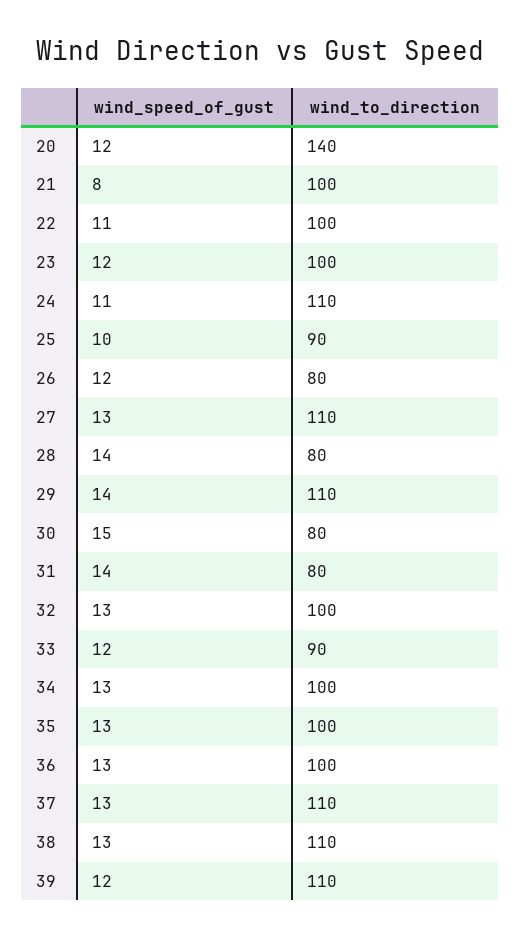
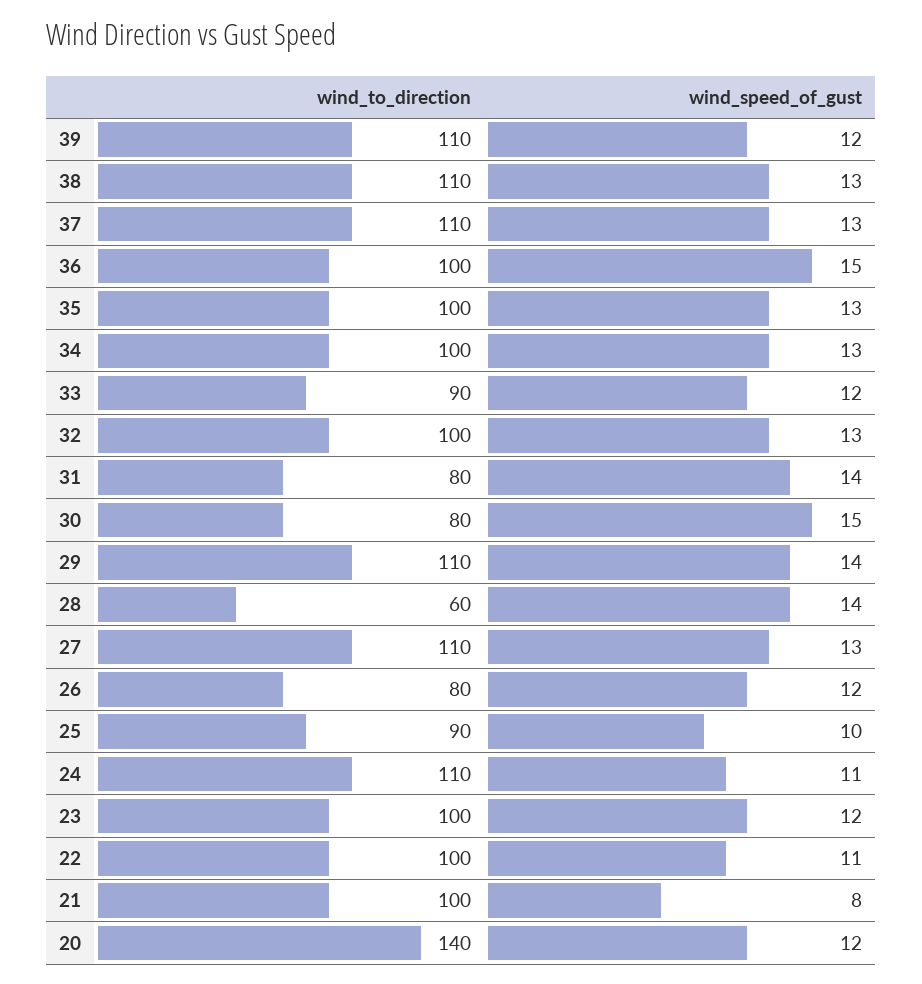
  {
    "wind_speed_of_gust": {
      "20": 12,
      "21": 8,
      "22": 11,
      "23": 12,
      "24": 11,
      "25": 10,
      "26": 12,
      "27": 13,
      "28": 14,
      "29": 14,
      "30": 15,
      "31": 14,
      "32": 13,
      "33": 12,
      "34": 13,
      "35": 13,
-     "36": 13,
+     "36": 15,
      "37": 13,
      "38": 13,
      "39": 12
    },
    "wind_to_direction": {
      "20": 140,
      "21": 100,
      "22": 100,
      "23": 100,
      "24": 110,
      "25": 90,
      "26": 80,
      "27": 110,
-     "28": 80,
+     "28": 60,
      "29": 110,
      "30": 80,
      "31": 80,
      "32": 100,
      "33": 90,
      "34": 100,
      "35": 100,
      "36": 100,
      "37": 110,
      "38": 110,
      "39": 110
    }
  }

